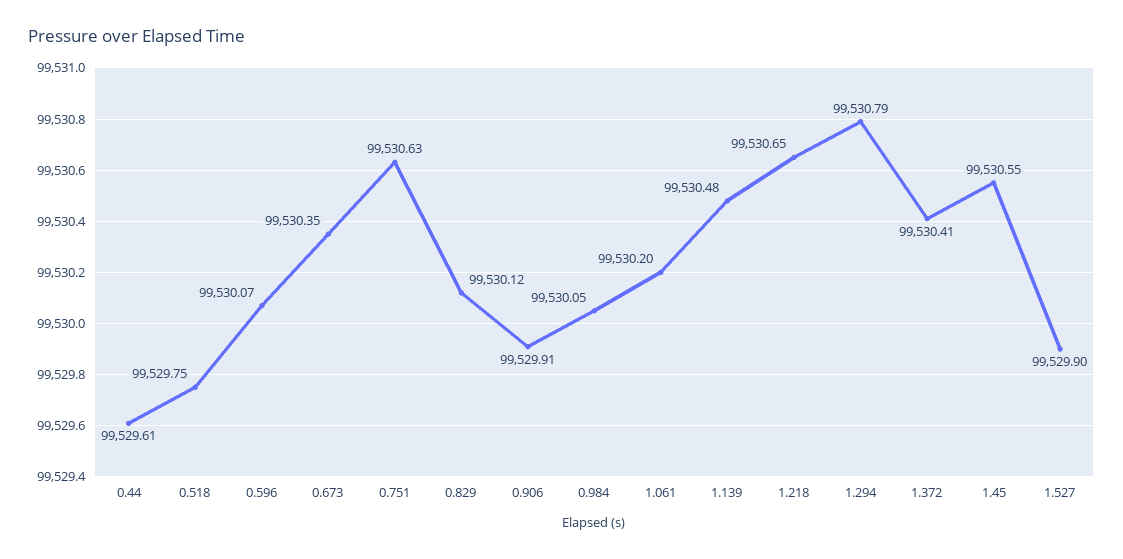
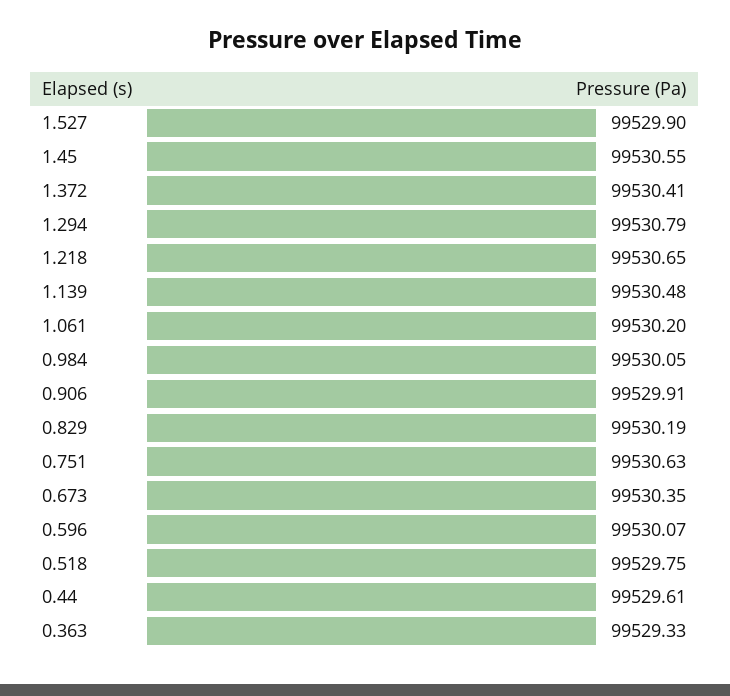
  {
    "0.44": 99529.61,
    "0.518": 99529.75,
    "0.596": 99530.07,
    "0.673": 99530.35,
    "0.751": 99530.63,
-   "0.829": 99530.12,
+   "0.829": 99530.19,
    "0.906": 99529.91,
    "0.984": 99530.05,
    "1.061": 99530.2,
    "1.139": 99530.48,
    "1.218": 99530.65,
    "1.294": 99530.79,
    "1.372": 99530.41,
    "1.45": 99530.55,
-   "1.527": 99529.9
+   "1.527": 99529.9,
+   "0.363": 99529.33
  }

